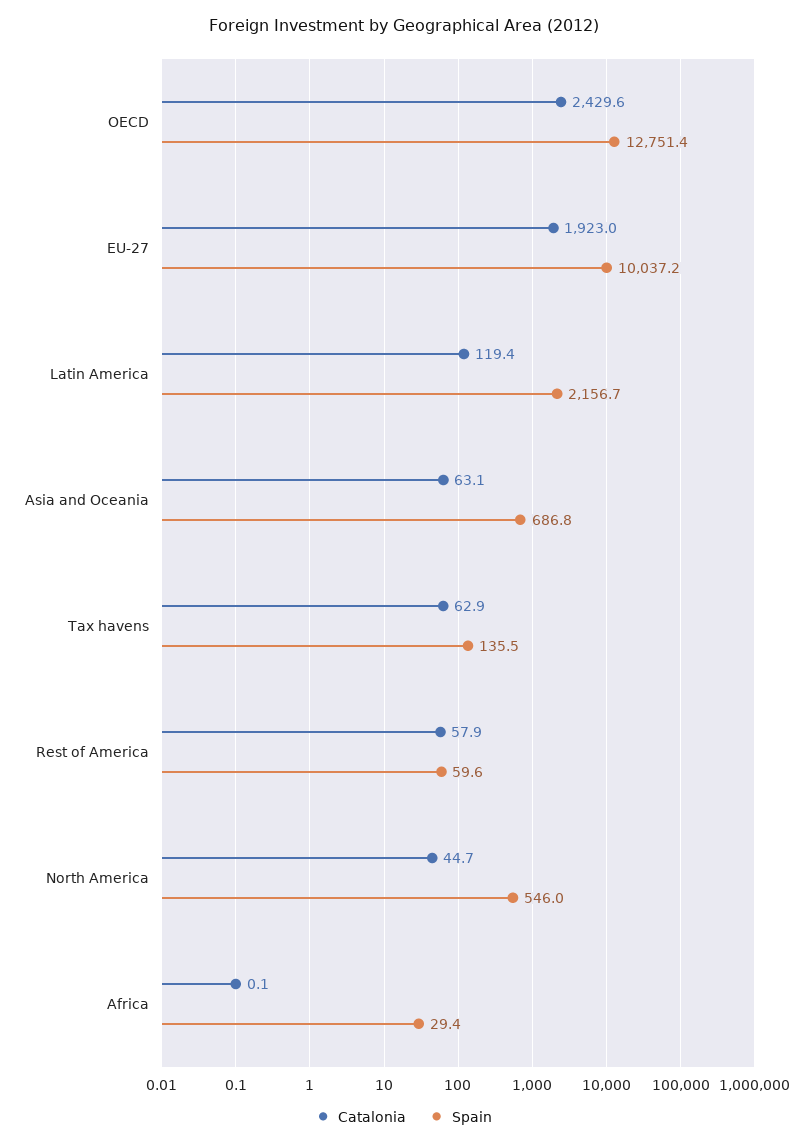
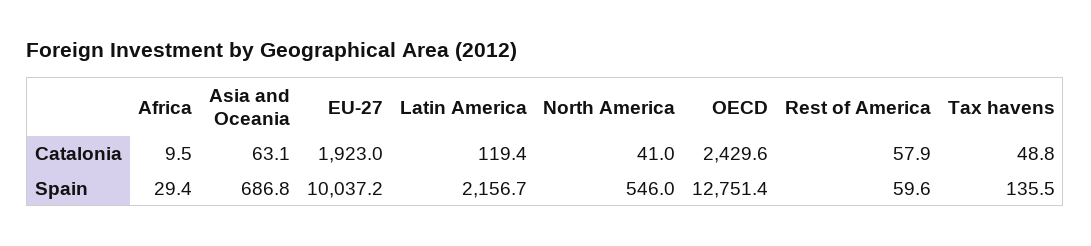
  {
    "Catalonia": {
      "OECD": 2429.6,
      "EU-27": 1923,
      "Latin America": 119.4,
      "Asia and Oceania": 63.1,
-     "Tax havens": 62.9,
+     "Tax havens": 48.8,
      "Rest of America": 57.9,
-     "North America": 44.7,
+     "North America": 41,
-     "Africa": 0.1
+     "Africa": 9.5
    },
    "Spain": {
      "OECD": 12751.4,
      "EU-27": 10037.2,
      "Latin America": 2156.7,
      "Asia and Oceania": 686.8,
      "Tax havens": 135.5,
      "Rest of America": 59.6,
      "North America": 546,
      "Africa": 29.4
    }
  }

